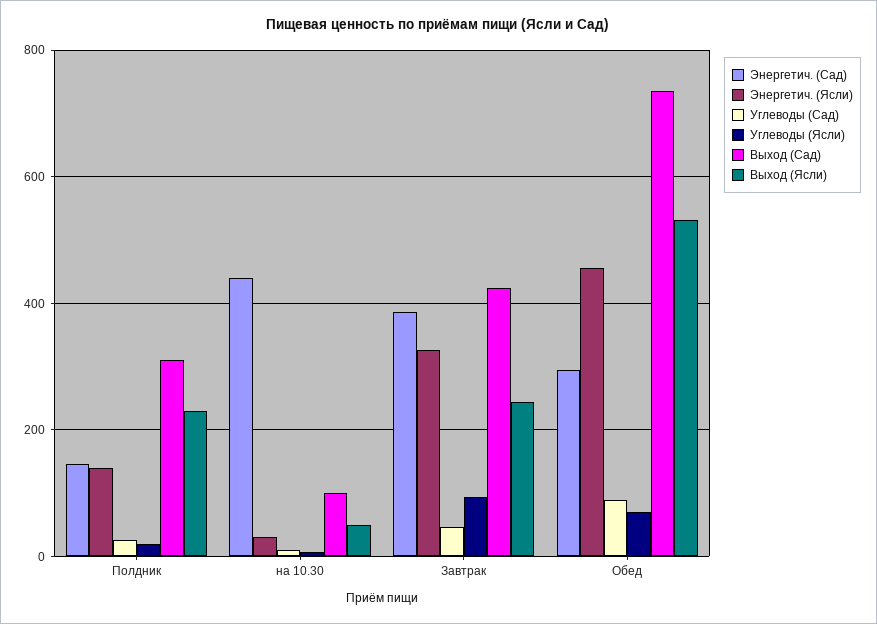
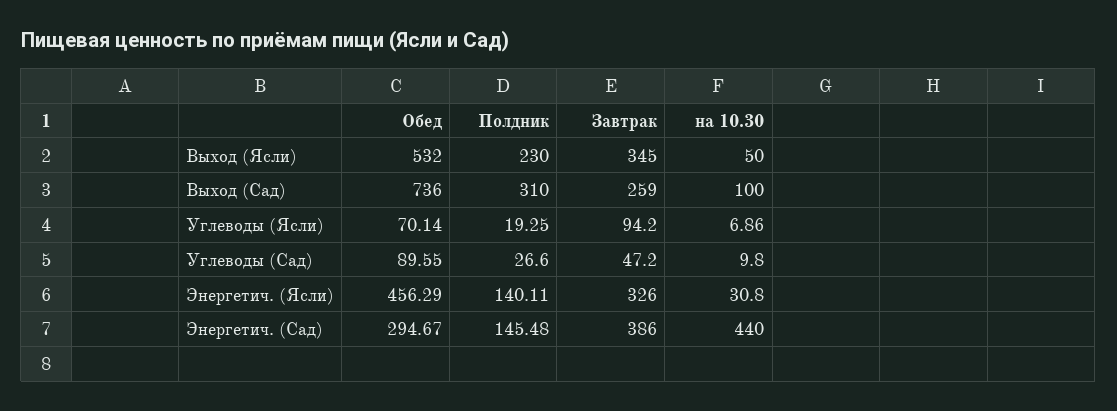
  {
    "Энергетич. (Сад)": {
      "Полдник": 145.48,
      "на 10.30": 440,
      "Завтрак": 386,
      "Обед": 294.67
    },
    "Энергетич. (Ясли)": {
      "Полдник": 140.11,
      "на 10.30": 30.8,
      "Завтрак": 326,
      "Обед": 456.29
    },
    "Углеводы (Сад)": {
      "Полдник": 26.6,
      "на 10.30": 9.8,
      "Завтрак": 47.2,
      "Обед": 89.55
    },
    "Углеводы (Ясли)": {
      "Полдник": 19.25,
      "на 10.30": 6.86,
      "Завтрак": 94.2,
      "Обед": 70.14
    },
    "Выход (Сад)": {
      "Полдник": 310,
      "на 10.30": 100,
-     "Завтрак": 420,
+     "Завтрак": 259,
      "Обед": 736
    },
    "Выход (Ясли)": {
      "Полдник": 230,
      "на 10.30": 50,
-     "Завтрак": 240,
+     "Завтрак": 345,
      "Обед": 532
    }
  }

